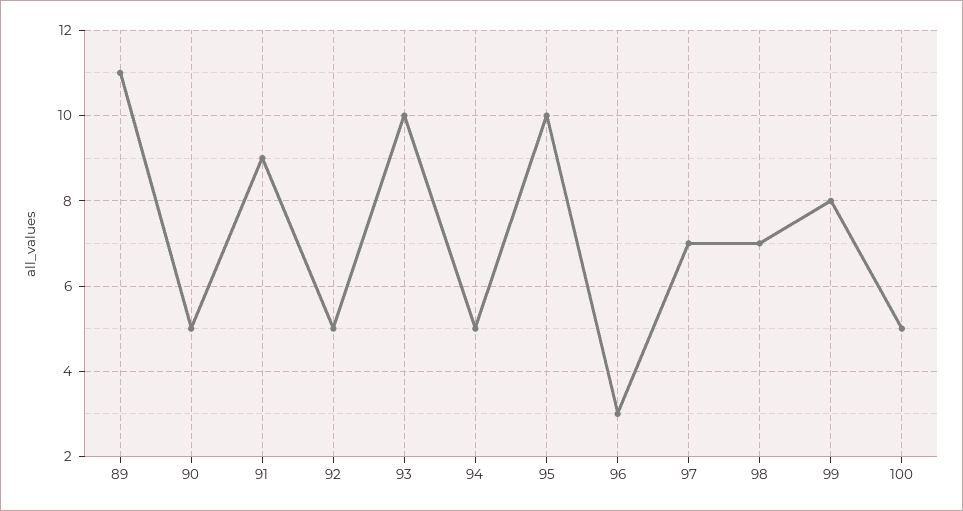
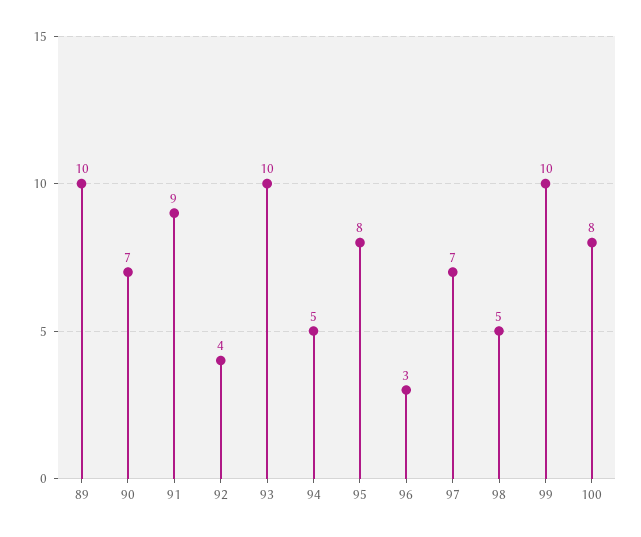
  {
-   "89": 11,
+   "89": 10,
-   "90": 5,
+   "90": 7,
    "91": 9,
-   "92": 5,
+   "92": 4,
    "93": 10,
    "94": 5,
-   "95": 10,
+   "95": 8,
    "96": 3,
    "97": 7,
-   "98": 7,
+   "98": 5,
-   "99": 8,
+   "99": 10,
-   "100": 5
+   "100": 8
  }

